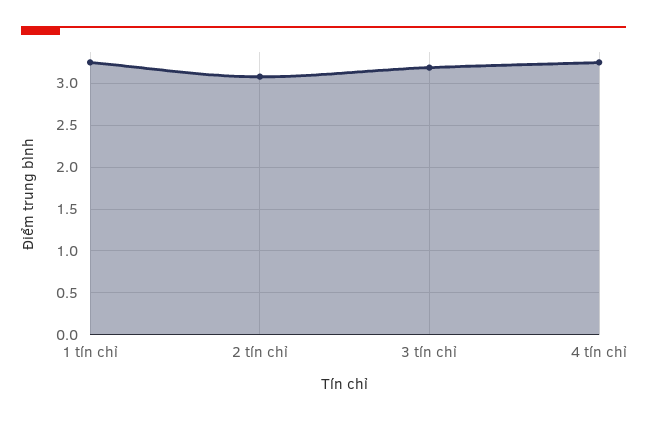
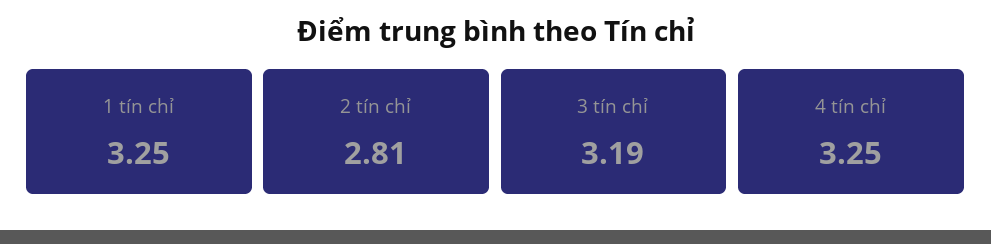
  {
    "1 tín chỉ": 3.25,
-   "2 tín chỉ": 3.1,
+   "2 tín chỉ": 2.81,
    "3 tín chỉ": 3.19,
    "4 tín chỉ": 3.25
  }

